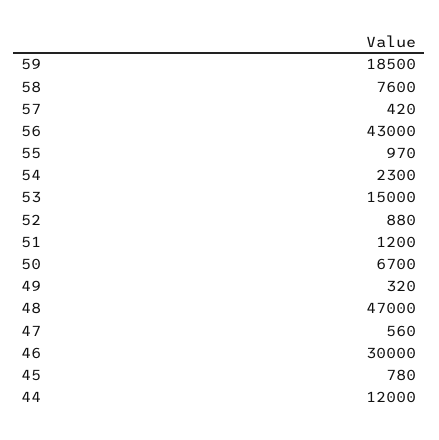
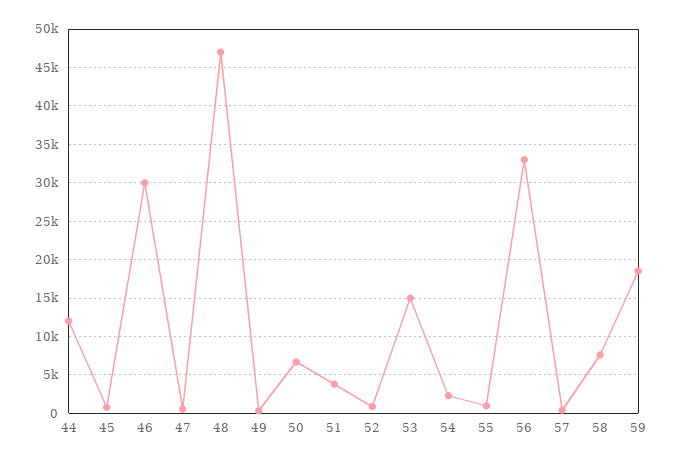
  {
    "59": 18500,
    "58": 7600,
    "57": 420,
-   "56": 43000,
+   "56": 33000,
    "55": 970,
    "54": 2300,
    "53": 15000,
    "52": 880,
-   "51": 1200,
+   "51": 4000,
    "50": 6700,
    "49": 320,
    "48": 47000,
    "47": 560,
    "46": 30000,
    "45": 780,
    "44": 12000
  }

